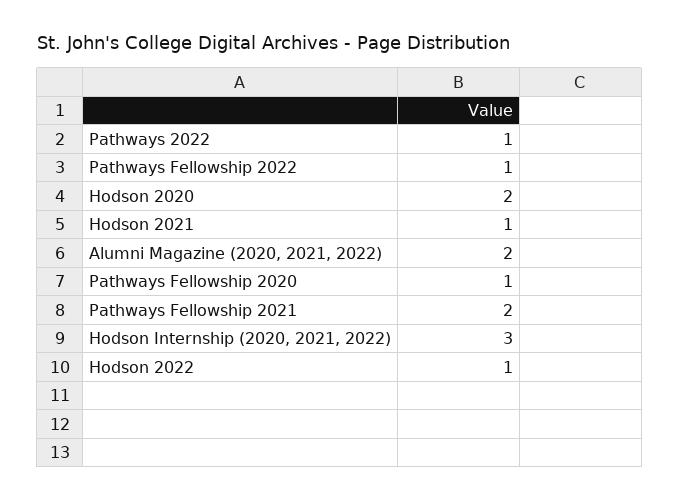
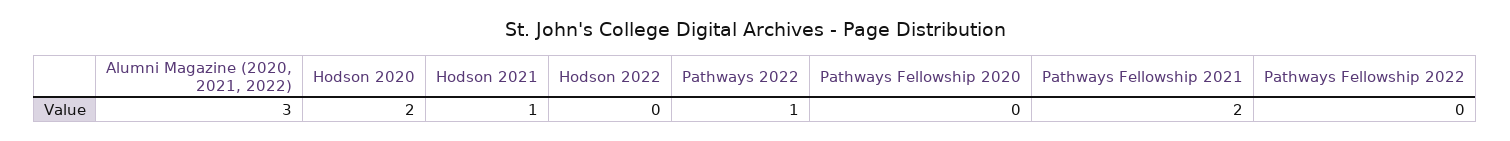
  {
    "Pathways 2022": 1,
-   "Pathways Fellowship 2022": 1,
+   "Pathways Fellowship 2022": 0,
    "Hodson 2020": 2,
    "Hodson 2021": 1,
-   "Alumni Magazine (2020, 2021, 2022)": 2,
+   "Alumni Magazine (2020, 2021, 2022)": 3,
-   "Pathways Fellowship 2020": 1,
+   "Pathways Fellowship 2020": 0,
    "Pathways Fellowship 2021": 2,
-   "Hodson Internship (2020, 2021, 2022)": 3,
-   "Hodson 2022": 1
+   "Hodson 2022": 0
  }

